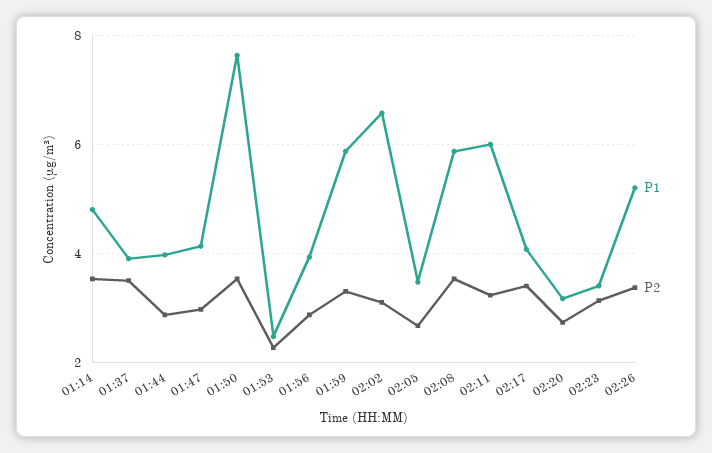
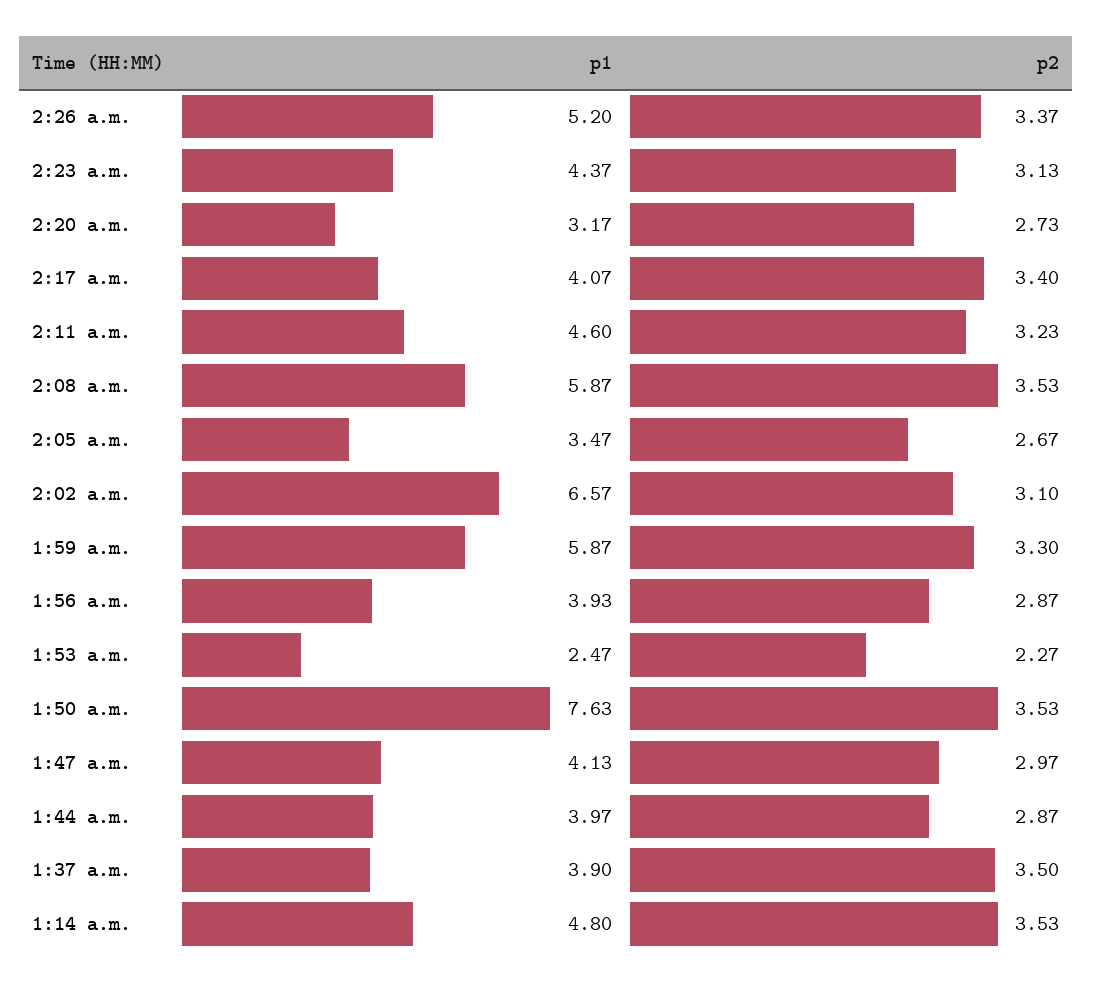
  {
    "P1": {
      "01:14": 4.8,
      "01:37": 3.9,
      "01:44": 3.97,
      "01:47": 4.13,
      "01:50": 7.63,
      "01:53": 2.47,
      "01:56": 3.93,
      "01:59": 5.87,
      "02:02": 6.57,
      "02:05": 3.47,
      "02:08": 5.87,
-     "02:11": 6,
+     "02:11": 4.6,
      "02:17": 4.07,
      "02:20": 3.17,
-     "02:23": 3.4,
+     "02:23": 4.37,
      "02:26": 5.2
    },
    "P2": {
      "01:14": 3.53,
      "01:37": 3.5,
      "01:44": 2.87,
      "01:47": 2.97,
      "01:50": 3.53,
      "01:53": 2.27,
      "01:56": 2.87,
      "01:59": 3.3,
      "02:02": 3.1,
      "02:05": 2.67,
      "02:08": 3.53,
      "02:11": 3.23,
      "02:17": 3.4,
      "02:20": 2.73,
      "02:23": 3.13,
      "02:26": 3.37
    }
  }

